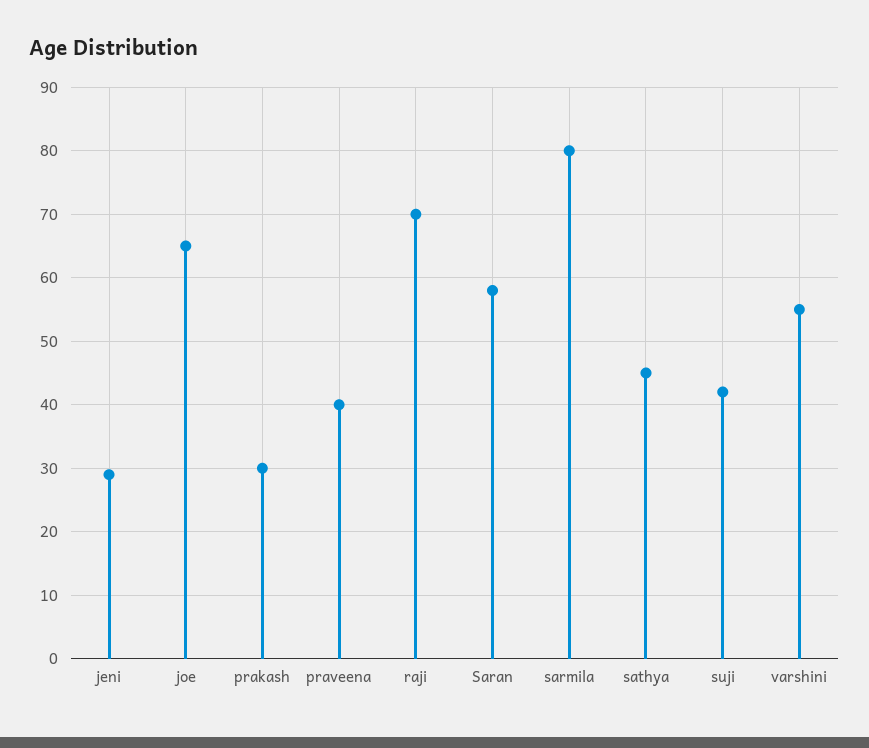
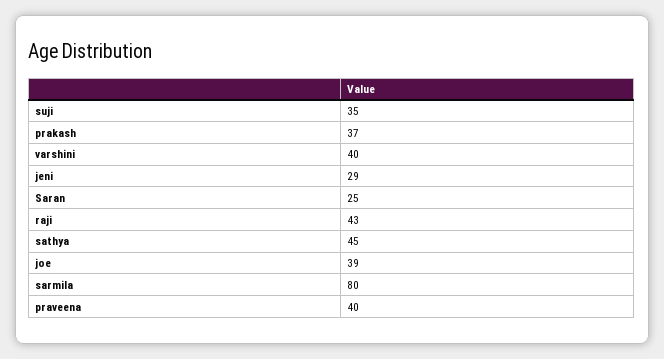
  {
    "jeni": 29,
-   "joe": 65,
+   "joe": 39,
-   "prakash": 30,
+   "prakash": 37,
    "praveena": 40,
-   "raji": 70,
+   "raji": 43,
-   "Saran": 58,
+   "Saran": 25,
    "sarmila": 80,
    "sathya": 45,
-   "suji": 42,
+   "suji": 35,
-   "varshini": 55
+   "varshini": 40
  }

